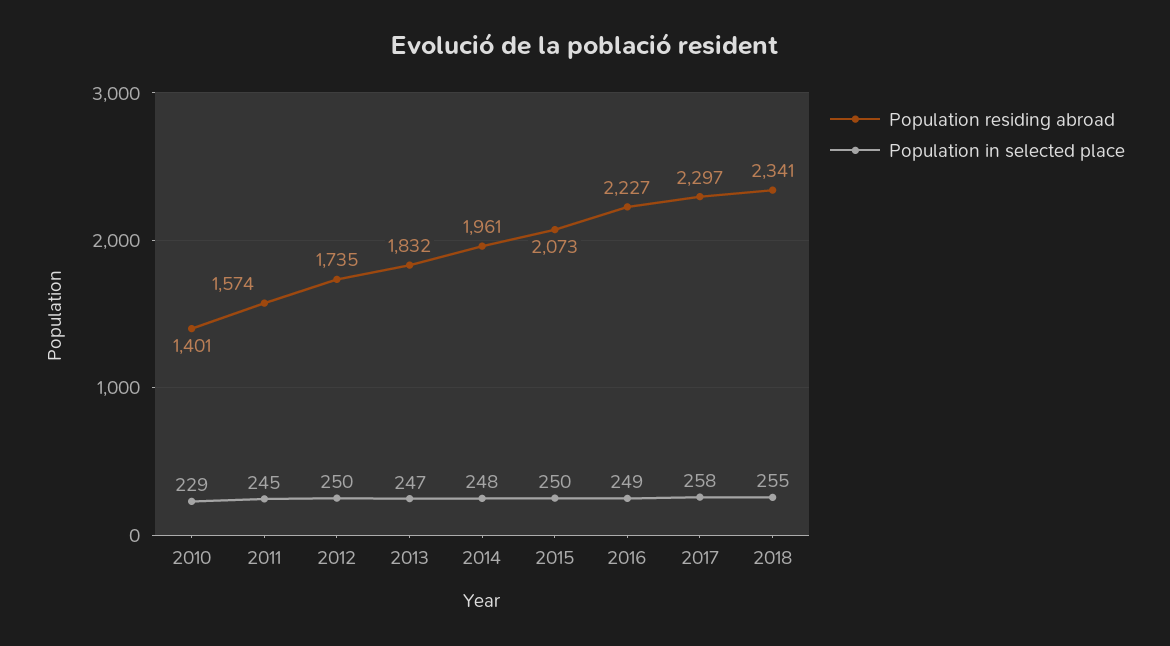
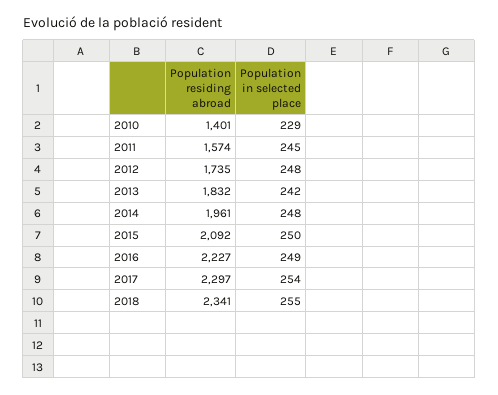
  {
    "Population residing abroad": {
      "2010": 1401,
      "2011": 1574,
      "2012": 1735,
      "2013": 1832,
      "2014": 1961,
-     "2015": 2073,
+     "2015": 2092,
      "2016": 2227,
      "2017": 2297,
      "2018": 2341
    },
    "Population in selected place": {
      "2010": 229,
      "2011": 245,
-     "2012": 250,
+     "2012": 248,
-     "2013": 247,
+     "2013": 242,
      "2014": 248,
      "2015": 250,
      "2016": 249,
-     "2017": 258,
+     "2017": 254,
      "2018": 255
    }
  }

